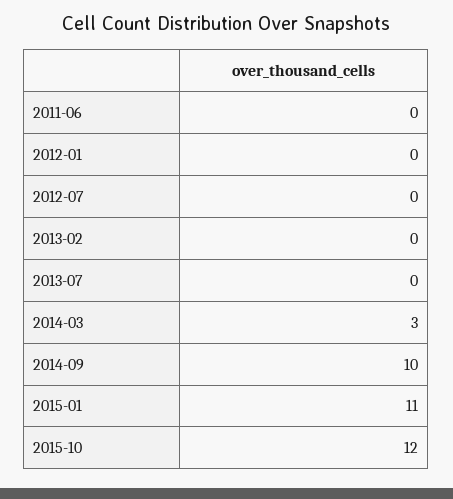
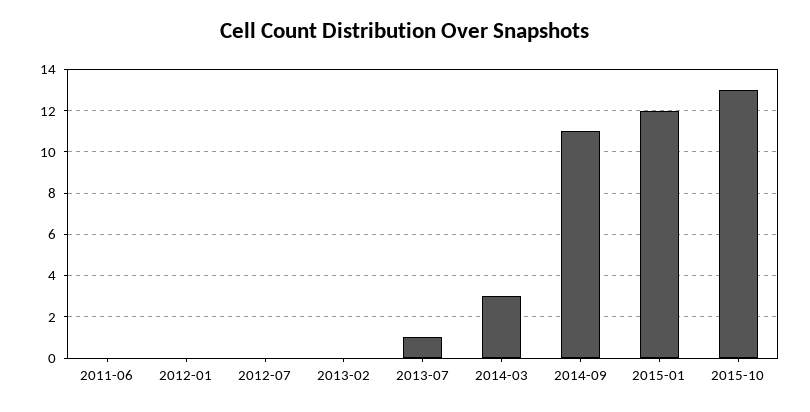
  {
    "2011-06": 0,
    "2012-01": 0,
    "2012-07": 0,
    "2013-02": 0,
-   "2013-07": 0,
+   "2013-07": 1,
    "2014-03": 3,
-   "2014-09": 10,
+   "2014-09": 11,
-   "2015-01": 11,
+   "2015-01": 12,
-   "2015-10": 12
+   "2015-10": 13
  }

